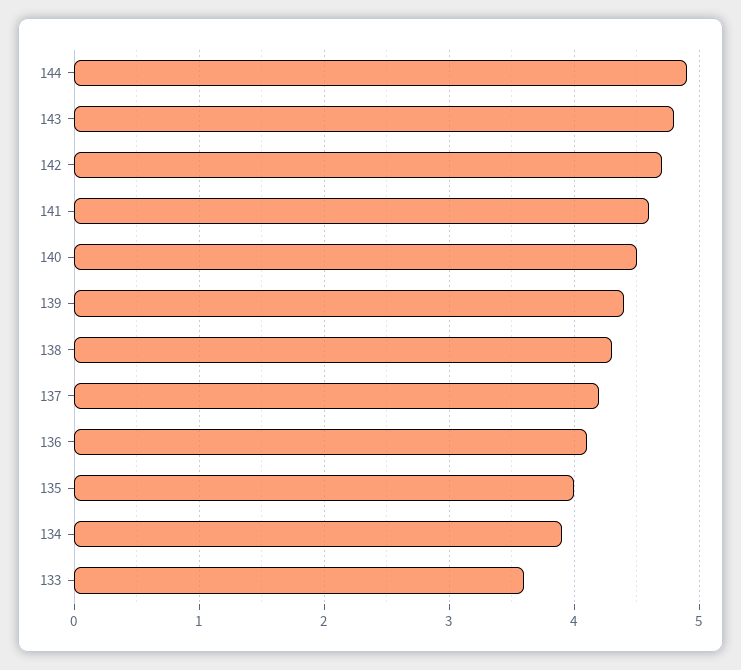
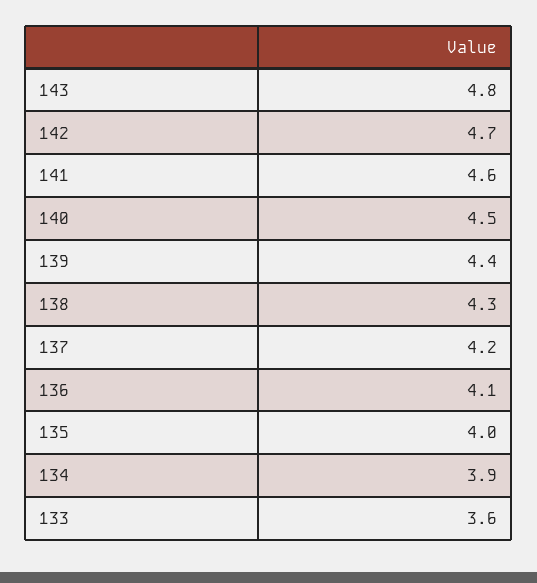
  {
-   "144": 4.9,
    "143": 4.8,
    "142": 4.7,
    "141": 4.6,
    "140": 4.5,
    "139": 4.4,
    "138": 4.3,
    "137": 4.2,
    "136": 4.1,
    "135": 4,
    "134": 3.9,
    "133": 3.6
  }

